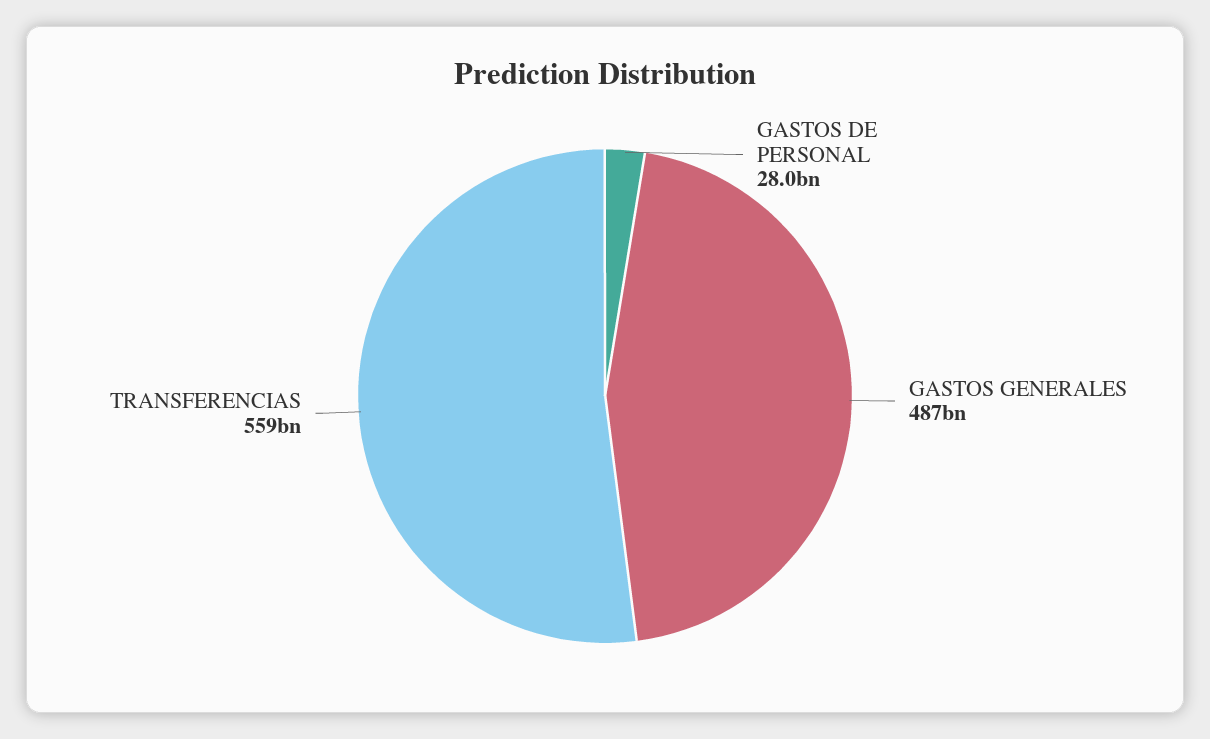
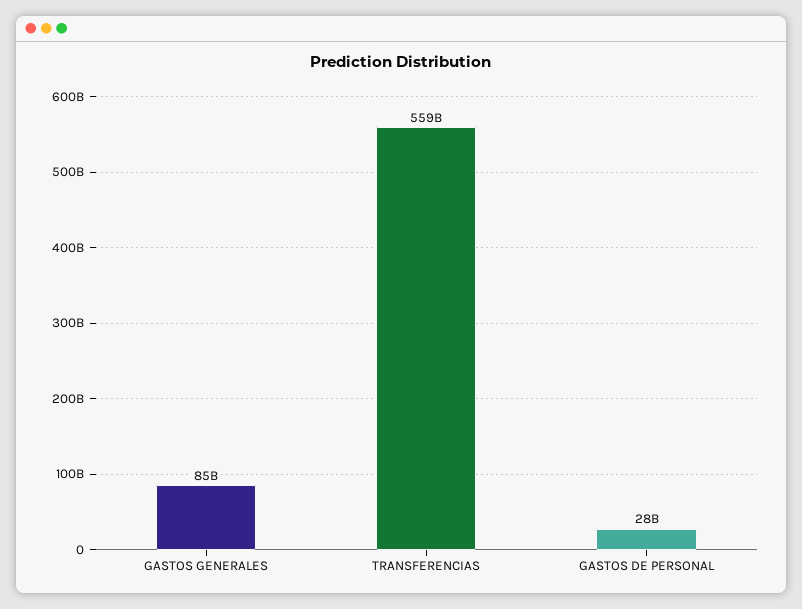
  {
    "GASTOS DE PERSONAL": 28000000000,
-   "GASTOS GENERALES": 487000000000,
+   "GASTOS GENERALES": 85000000000,
    "TRANSFERENCIAS": 559000000000
  }

